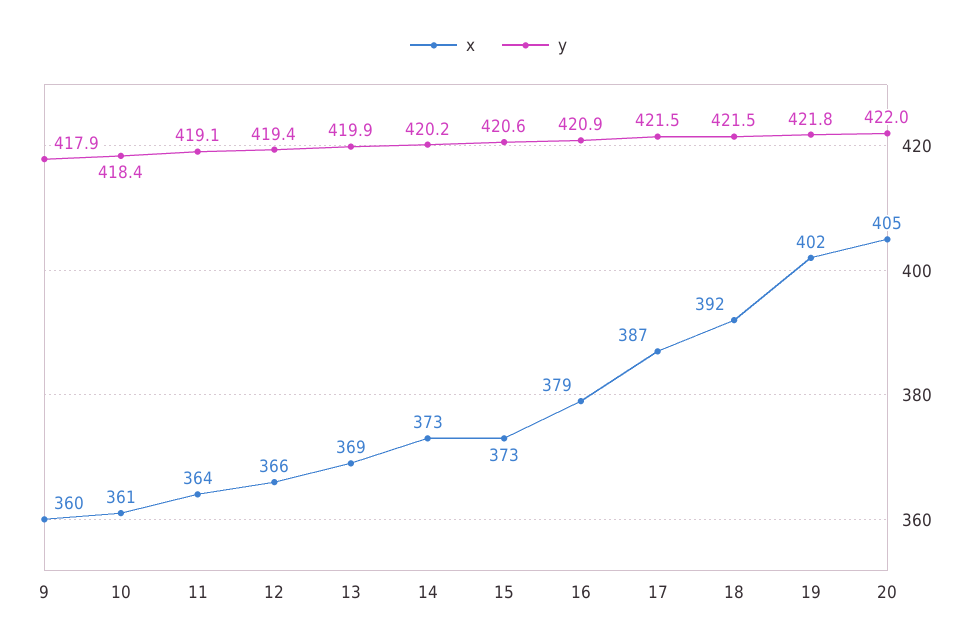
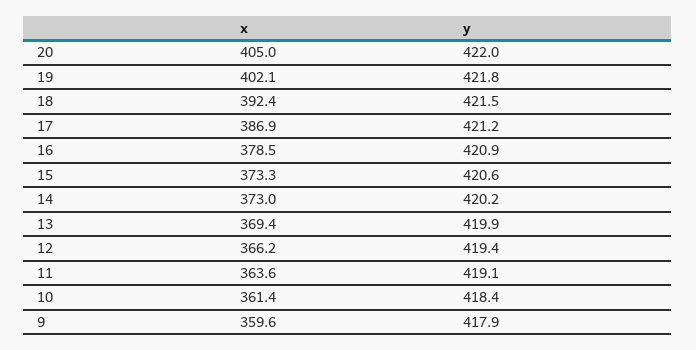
  {
    "x": {
      "9": 359.6,
      "10": 361.4,
      "11": 363.6,
      "12": 366.2,
      "13": 369.4,
      "14": 373,
      "15": 373.3,
      "16": 378.5,
      "17": 386.9,
      "18": 392.4,
      "19": 402.1,
      "20": 405
    },
    "y": {
      "9": 417.9,
      "10": 418.4,
      "11": 419.1,
      "12": 419.4,
      "13": 419.9,
      "14": 420.2,
      "15": 420.6,
      "16": 420.9,
-     "17": 421.5,
+     "17": 421.2,
      "18": 421.5,
      "19": 421.8,
      "20": 422
    }
  }

